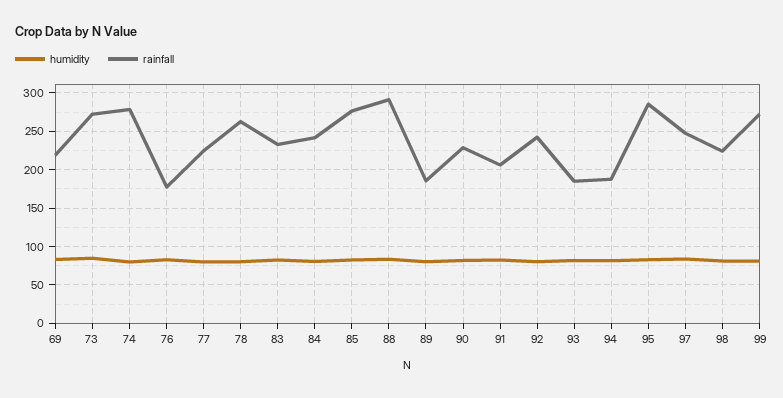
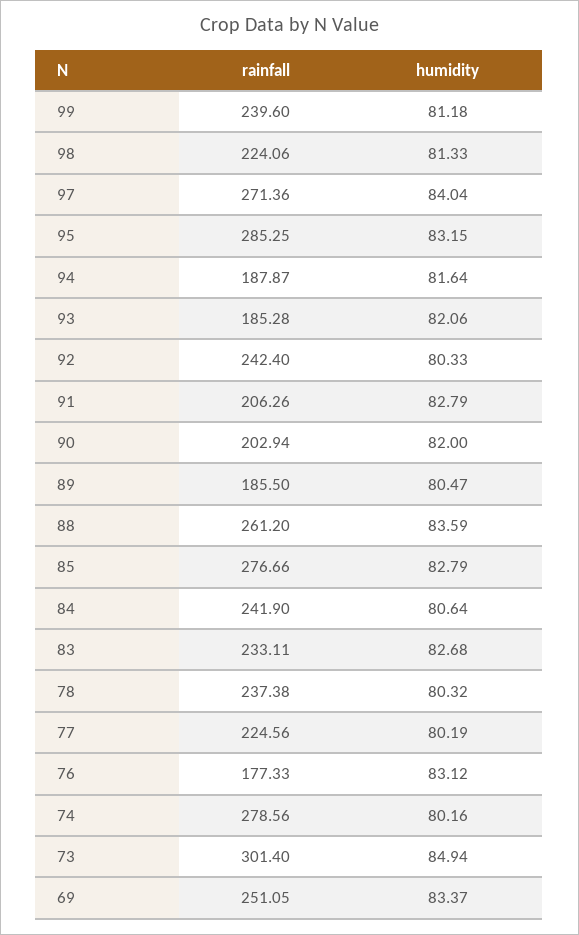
  {
    "humidity": {
      "69": 83.37,
      "73": 84.94,
      "74": 80.16,
      "76": 83.12,
      "77": 80.19,
      "78": 80.32,
      "83": 82.68,
      "84": 80.64,
      "85": 82.79,
      "88": 83.59,
      "89": 80.47,
      "90": 82,
      "91": 82.79,
      "92": 80.33,
      "93": 82.06,
      "94": 81.64,
      "95": 83.15,
      "97": 84.04,
      "98": 81.33,
      "99": 81.18
    },
    "rainfall": {
-     "69": 220,
+     "69": 251.05,
-     "73": 270,
+     "73": 301.4,
      "74": 278.56,
      "76": 177.33,
      "77": 224.56,
-     "78": 260,
+     "78": 237.38,
      "83": 233.11,
      "84": 241.9,
      "85": 276.66,
-     "88": 290,
+     "88": 261.2,
      "89": 185.5,
-     "90": 230,
+     "90": 202.94,
      "91": 206.26,
      "92": 242.4,
      "93": 185.28,
      "94": 187.87,
      "95": 285.25,
-     "97": 250,
+     "97": 271.36,
      "98": 224.06,
-     "99": 270
+     "99": 239.6
    }
  }

